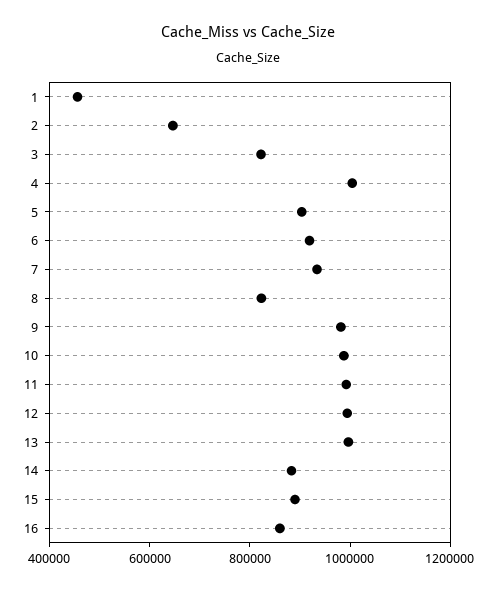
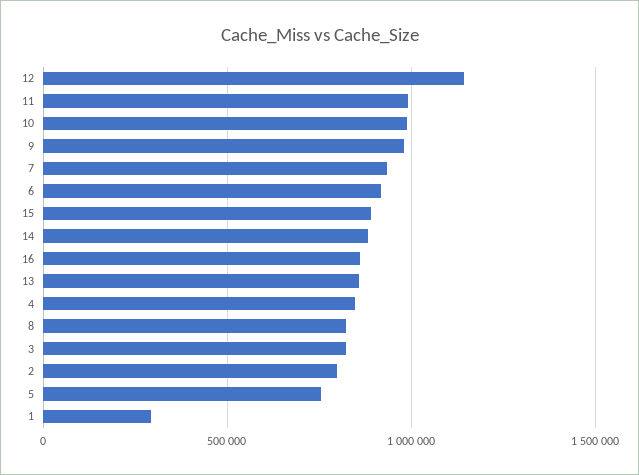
  {
-   "1": 450000,
+   "1": 300000,
-   "2": 650000,
+   "2": 800000,
    "3": 800000,
-   "4": 1000000,
+   "4": 850000,
-   "5": 900000,
+   "5": 750000,
    "6": 900000,
    "7": 950000,
    "8": 800000,
    "9": 1000000,
    "10": 1000000,
    "11": 1000000,
-   "12": 1000000,
+   "12": 1150000,
-   "13": 1000000,
+   "13": 850000,
    "14": 900000,
    "15": 900000,
    "16": 850000
  }

